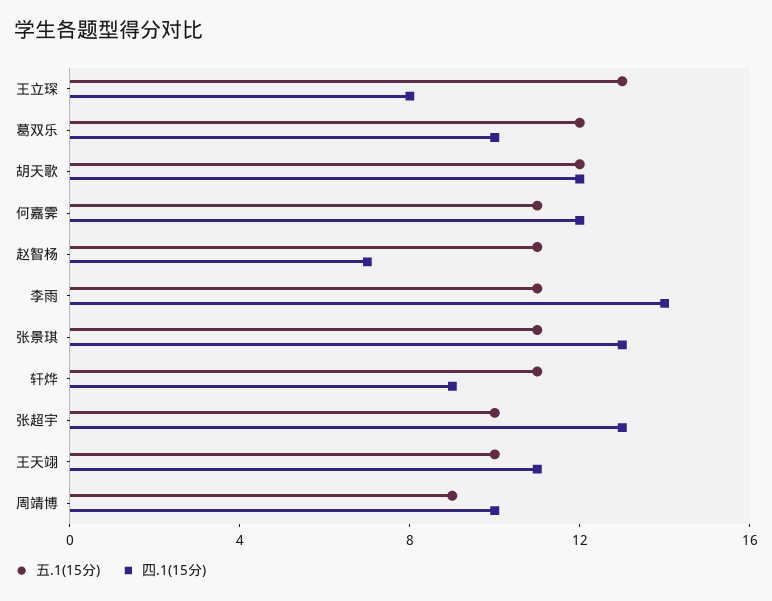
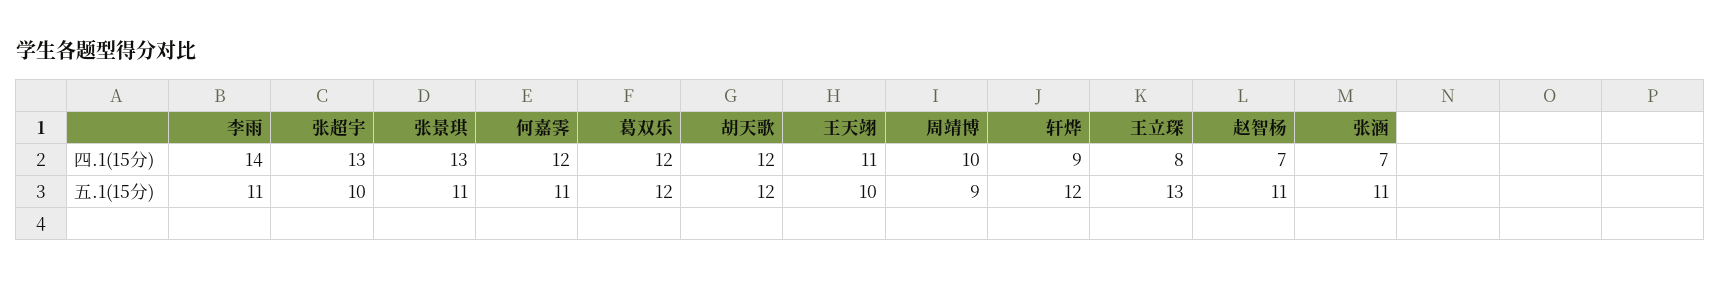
  {
    "五.1(15分)": {
      "王立琛": 13,
      "葛双乐": 12,
      "胡天歌": 12,
      "何嘉霁": 11,
      "赵智杨": 11,
      "李雨": 11,
      "张景琪": 11,
-     "轩烨": 11,
+     "轩烨": 12,
      "张超宇": 10,
      "王天翊": 10,
-     "周靖博": 9
+     "周靖博": 9,
+     "张涵": 11
    },
    "四.1(15分)": {
      "王立琛": 8,
-     "葛双乐": 10,
+     "葛双乐": 12,
      "胡天歌": 12,
      "何嘉霁": 12,
      "赵智杨": 7,
      "李雨": 14,
      "张景琪": 13,
      "轩烨": 9,
      "张超宇": 13,
      "王天翊": 11,
-     "周靖博": 10
+     "周靖博": 10,
+     "张涵": 7
    }
  }

